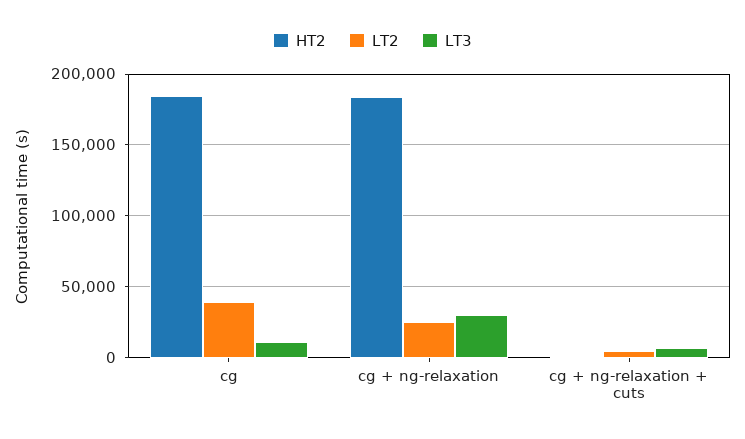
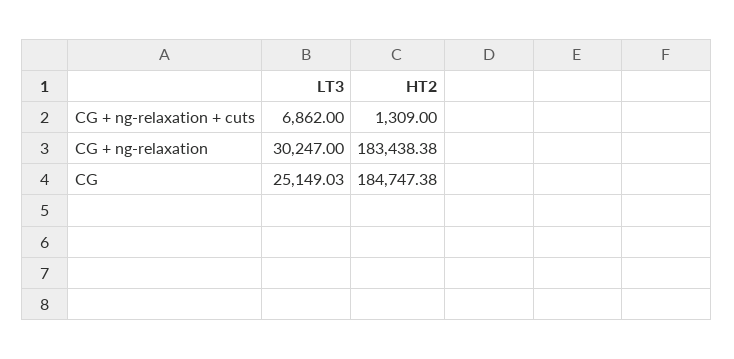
  {
    "HT2": {
      "cg": 184747.38,
      "cg + ng-relaxation": 183438.38,
      "cg + ng-relaxation + cuts": 1309
    },
-   "LT2": {
-     "cg": 40000,
-     "cg + ng-relaxation": 25000,
-     "cg + ng-relaxation + cuts": 5000
-   },
    "LT3": {
-     "cg": 10000,
+     "cg": 25149.03,
      "cg + ng-relaxation": 30247,
      "cg + ng-relaxation + cuts": 6862
    }
  }

